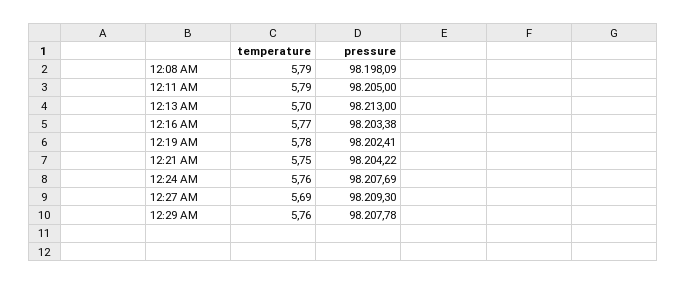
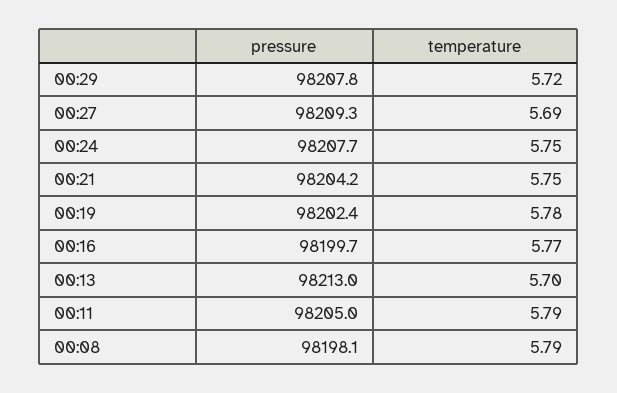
  {
    "temperature": {
      "12:08 AM": 5.79,
      "12:11 AM": 5.79,
      "12:13 AM": 5.7,
      "12:16 AM": 5.77,
      "12:19 AM": 5.78,
      "12:21 AM": 5.75,
-     "12:24 AM": 5.76,
+     "12:24 AM": 5.75,
      "12:27 AM": 5.69,
-     "12:29 AM": 5.76
+     "12:29 AM": 5.72
    },
    "pressure": {
      "12:08 AM": 98198.09,
      "12:11 AM": 98205,
      "12:13 AM": 98213,
-     "12:16 AM": 98203.38,
+     "12:16 AM": 98199.7,
      "12:19 AM": 98202.41,
      "12:21 AM": 98204.22,
      "12:24 AM": 98207.69,
      "12:27 AM": 98209.3,
      "12:29 AM": 98207.78
    }
  }

